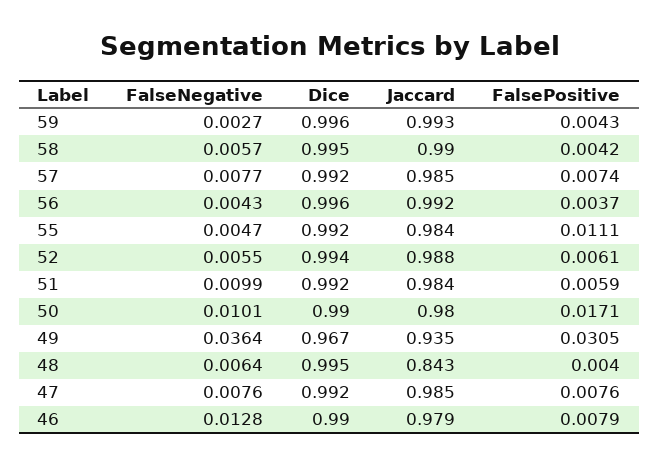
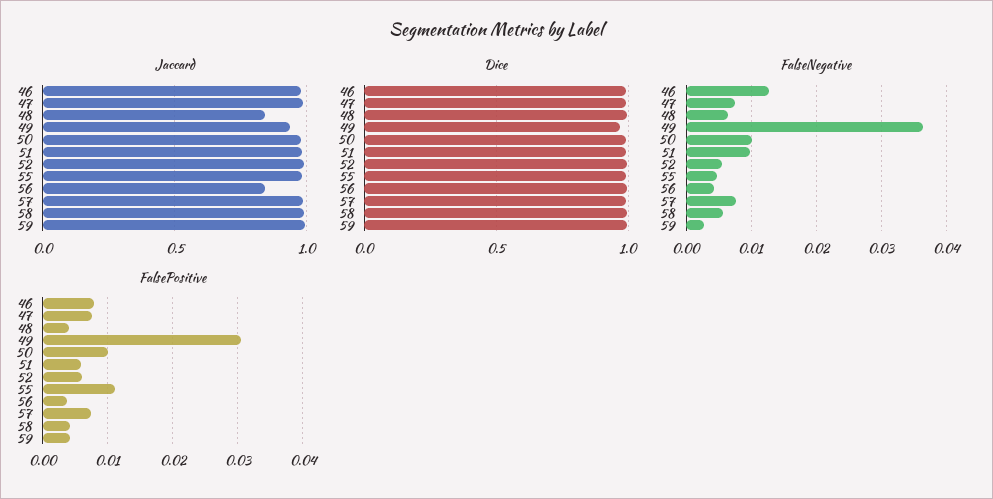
  {
    "FalseNegative": {
      "59": 0.0027,
      "58": 0.0057,
      "57": 0.0077,
      "56": 0.0043,
      "55": 0.0047,
      "52": 0.0055,
      "51": 0.0099,
      "50": 0.0101,
      "49": 0.0364,
      "48": 0.0064,
      "47": 0.0076,
      "46": 0.0128
    },
    "Dice": {
      "59": 0.996,
      "58": 0.995,
      "57": 0.992,
      "56": 0.996,
      "55": 0.992,
      "52": 0.994,
      "51": 0.992,
      "50": 0.99,
      "49": 0.967,
      "48": 0.995,
      "47": 0.992,
      "46": 0.99
    },
    "Jaccard": {
      "59": 0.993,
      "58": 0.99,
      "57": 0.985,
-     "56": 0.992,
+     "56": 0.85,
      "55": 0.984,
      "52": 0.988,
      "51": 0.984,
      "50": 0.98,
      "49": 0.935,
      "48": 0.843,
      "47": 0.985,
      "46": 0.979
    },
    "FalsePositive": {
      "59": 0.0043,
      "58": 0.0042,
      "57": 0.0074,
      "56": 0.0037,
      "55": 0.0111,
      "52": 0.0061,
      "51": 0.0059,
-     "50": 0.0171,
+     "50": 0.01,
      "49": 0.0305,
      "48": 0.004,
      "47": 0.0076,
      "46": 0.0079
    }
  }

